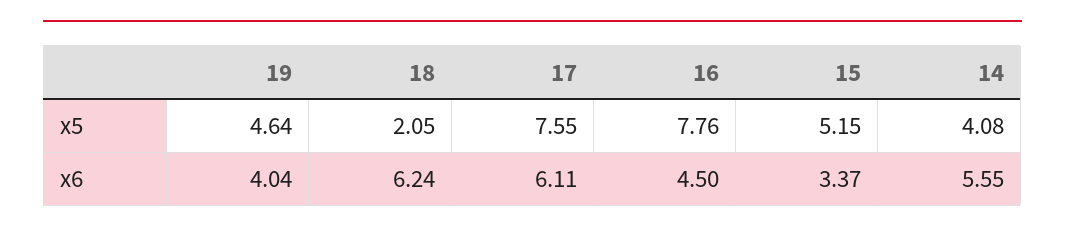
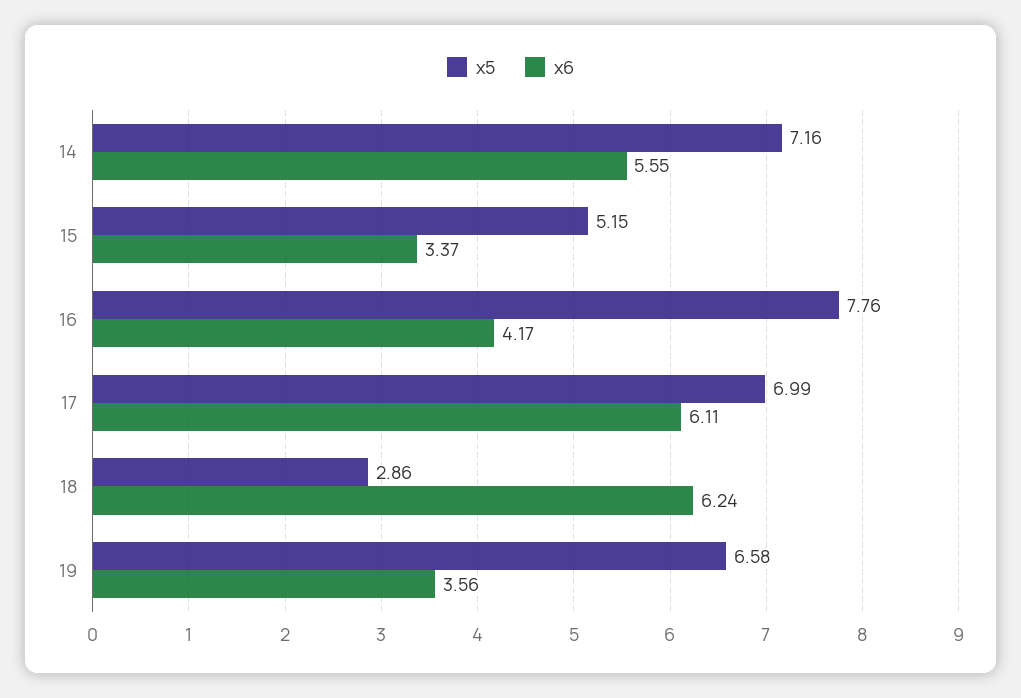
  {
    "x5": {
-     "19": 4.64,
+     "19": 6.58,
-     "18": 2.05,
+     "18": 2.86,
-     "17": 7.55,
+     "17": 6.99,
      "16": 7.76,
      "15": 5.15,
-     "14": 4.08
+     "14": 7.16
    },
    "x6": {
-     "19": 4.04,
+     "19": 3.56,
      "18": 6.24,
      "17": 6.11,
-     "16": 4.5,
+     "16": 4.17,
      "15": 3.37,
      "14": 5.55
    }
  }

